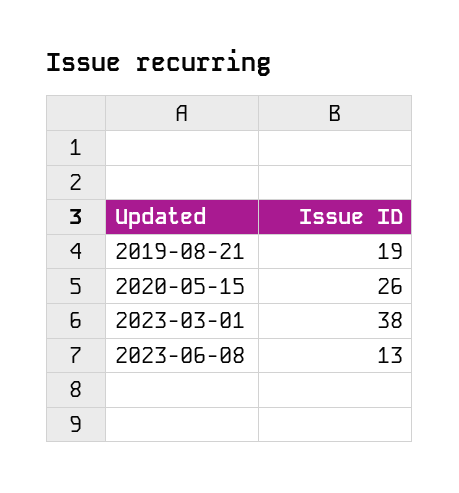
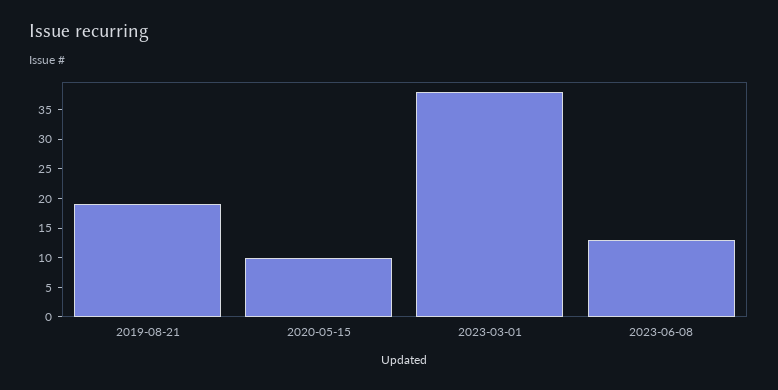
  {
    "2019-08-21": 19,
-   "2020-05-15": 26,
+   "2020-05-15": 10,
    "2023-03-01": 38,
    "2023-06-08": 13
  }

